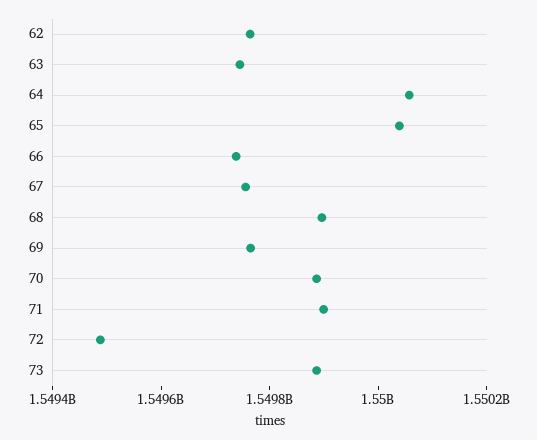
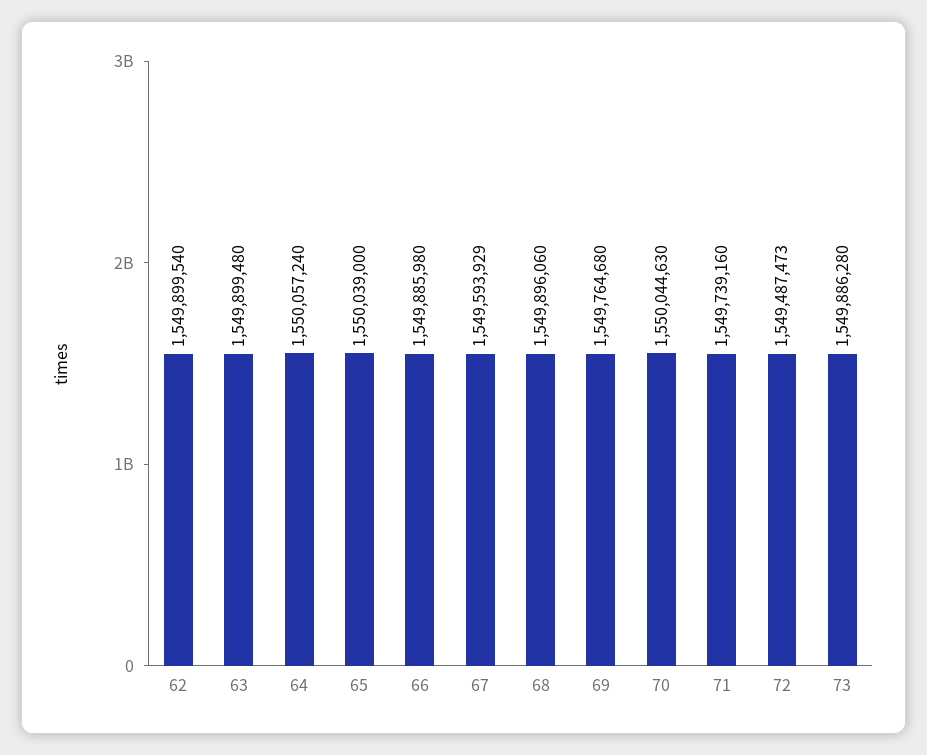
  {
-   "62": 1549750000,
+   "62": 1549899540,
-   "63": 1549750000,
+   "63": 1549899480,
    "64": 1550057240,
    "65": 1550039000,
-   "66": 1549750000,
+   "66": 1549885980,
-   "67": 1549750000,
+   "67": 1549593929,
    "68": 1549896060,
    "69": 1549764680,
-   "70": 1549900000,
+   "70": 1550044630,
-   "71": 1549900000,
+   "71": 1549739160,
    "72": 1549487473,
    "73": 1549886280
  }

